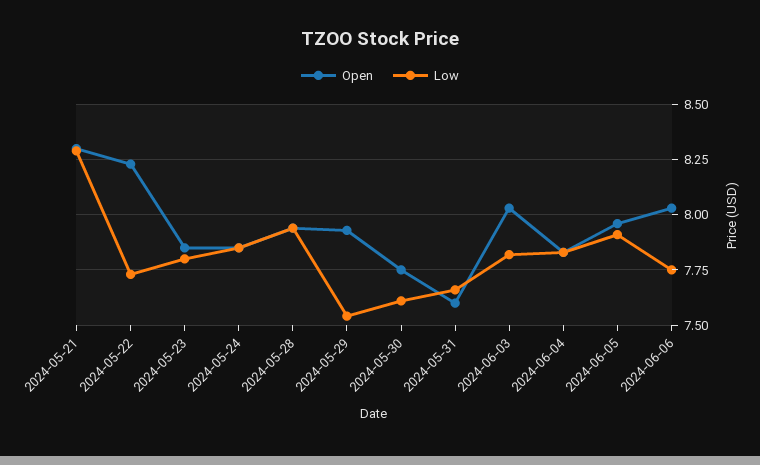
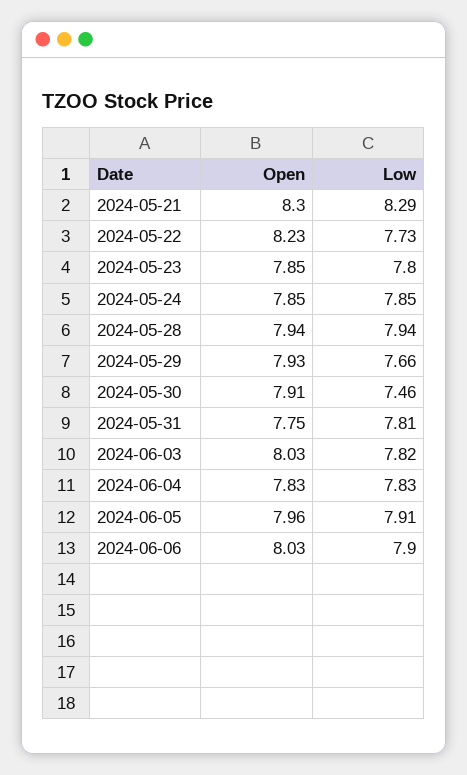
  {
    "Open": {
      "2024-05-21": 8.3,
      "2024-05-22": 8.23,
      "2024-05-23": 7.85,
      "2024-05-24": 7.85,
      "2024-05-28": 7.94,
      "2024-05-29": 7.93,
-     "2024-05-30": 7.75,
+     "2024-05-30": 7.91,
-     "2024-05-31": 7.6,
+     "2024-05-31": 7.75,
      "2024-06-03": 8.03,
      "2024-06-04": 7.83,
      "2024-06-05": 7.96,
      "2024-06-06": 8.03
    },
    "Low": {
      "2024-05-21": 8.29,
      "2024-05-22": 7.73,
      "2024-05-23": 7.8,
      "2024-05-24": 7.85,
      "2024-05-28": 7.94,
-     "2024-05-29": 7.55,
+     "2024-05-29": 7.66,
-     "2024-05-30": 7.6,
+     "2024-05-30": 7.46,
-     "2024-05-31": 7.65,
+     "2024-05-31": 7.81,
      "2024-06-03": 7.82,
      "2024-06-04": 7.83,
      "2024-06-05": 7.91,
-     "2024-06-06": 7.75
+     "2024-06-06": 7.9
    }
  }

